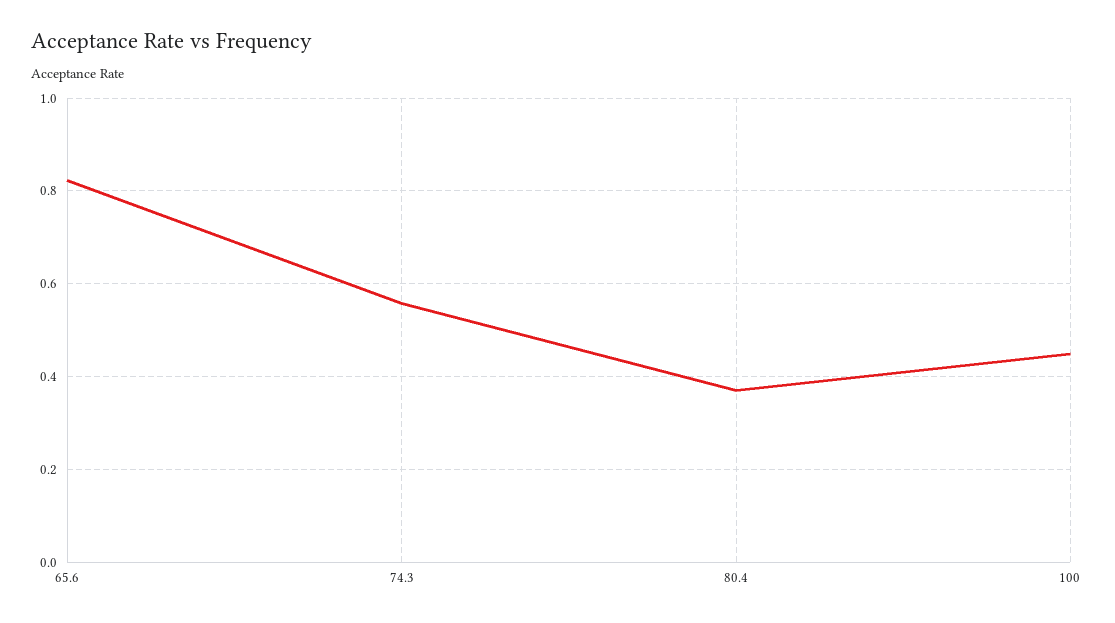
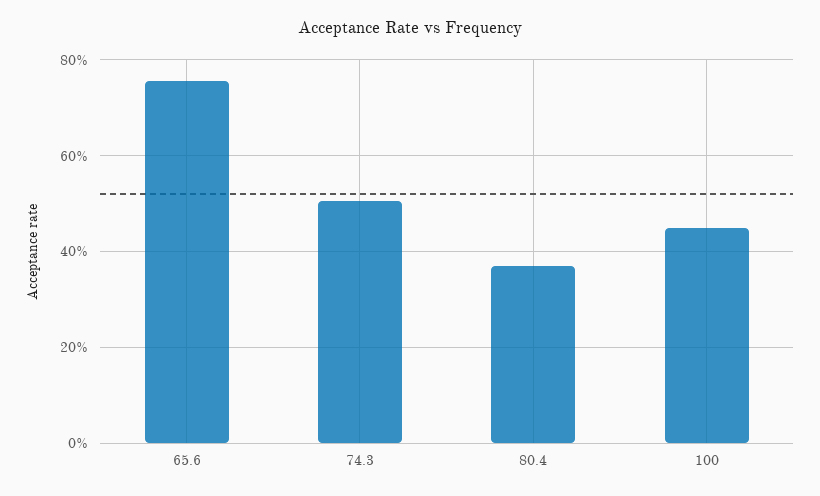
  {
-   "65.6": 0.82,
+   "65.6": 0.76,
-   "74.3": 0.56,
+   "74.3": 0.5,
    "80.4": 0.38,
    "100": 0.44
  }

